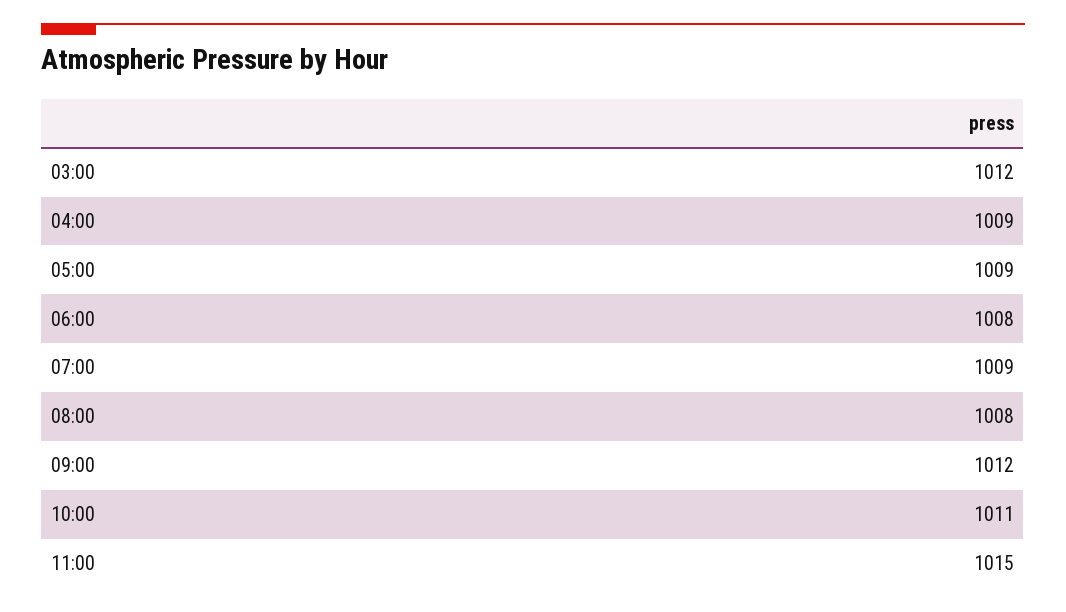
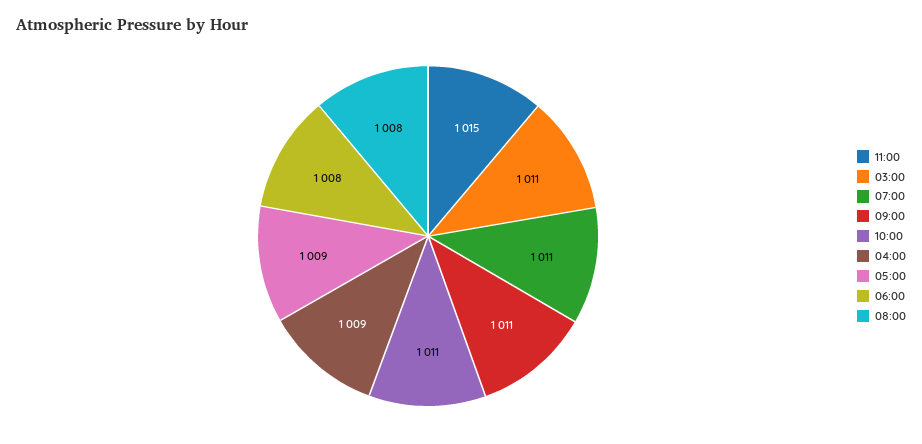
  {
-   "03:00": 1012,
+   "03:00": 1011,
    "04:00": 1009,
    "05:00": 1009,
    "06:00": 1008,
-   "07:00": 1009,
+   "07:00": 1011,
    "08:00": 1008,
-   "09:00": 1012,
+   "09:00": 1011,
    "10:00": 1011,
    "11:00": 1015
  }

